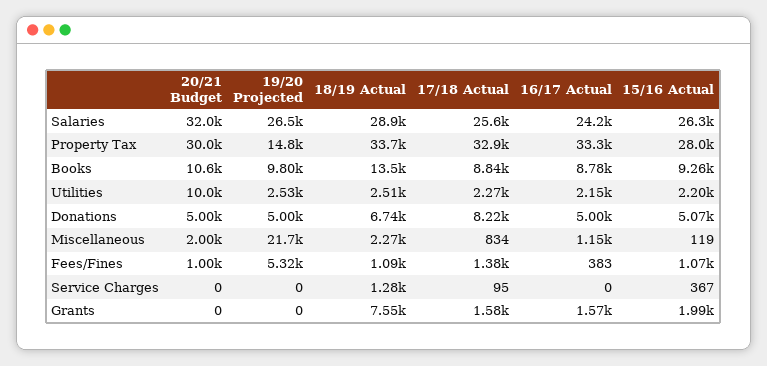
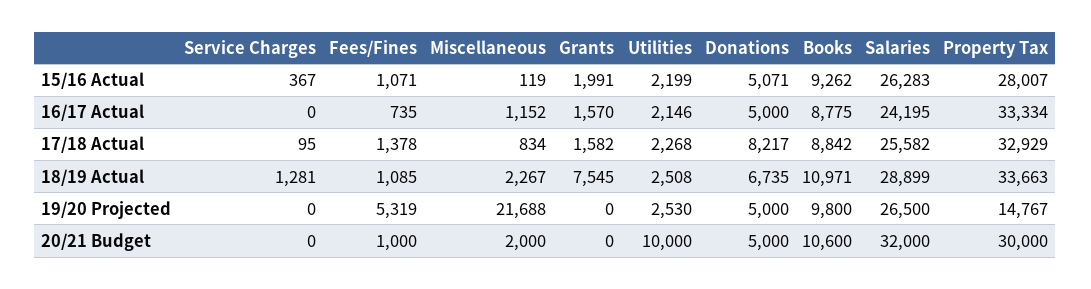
  {
    "20/21 Budget": {
      "Salaries": 32000,
      "Property Tax": 30000,
      "Books": 10600,
      "Utilities": 10000,
      "Donations": 5000,
      "Miscellaneous": 2000,
      "Fees/Fines": 1000,
      "Service Charges": 0,
      "Grants": 0
    },
    "19/20 Projected": {
      "Salaries": 26500,
      "Property Tax": 14767,
      "Books": 9800,
      "Utilities": 2530,
      "Donations": 5000,
      "Miscellaneous": 21688,
      "Fees/Fines": 5319,
      "Service Charges": 0,
      "Grants": 0
    },
    "18/19 Actual": {
      "Salaries": 28899,
      "Property Tax": 33663,
-     "Books": 13500,
+     "Books": 10971,
      "Utilities": 2508,
      "Donations": 6735,
      "Miscellaneous": 2267,
      "Fees/Fines": 1085,
      "Service Charges": 1281,
      "Grants": 7545
    },
    "17/18 Actual": {
      "Salaries": 25582,
      "Property Tax": 32929,
      "Books": 8842,
      "Utilities": 2268,
      "Donations": 8217,
      "Miscellaneous": 834,
      "Fees/Fines": 1378,
      "Service Charges": 95,
      "Grants": 1582
    },
    "16/17 Actual": {
      "Salaries": 24195,
      "Property Tax": 33334,
      "Books": 8775,
      "Utilities": 2146,
      "Donations": 5000,
      "Miscellaneous": 1152,
-     "Fees/Fines": 383,
+     "Fees/Fines": 735,
      "Service Charges": 0,
      "Grants": 1570
    },
    "15/16 Actual": {
      "Salaries": 26283,
      "Property Tax": 28007,
      "Books": 9262,
      "Utilities": 2199,
      "Donations": 5071,
      "Miscellaneous": 119,
      "Fees/Fines": 1071,
      "Service Charges": 367,
      "Grants": 1991
    }
  }

